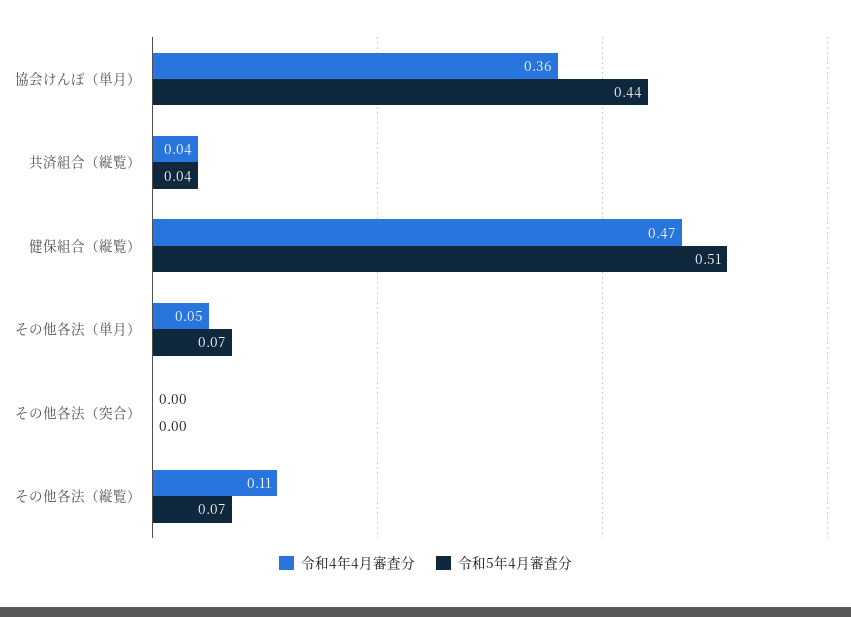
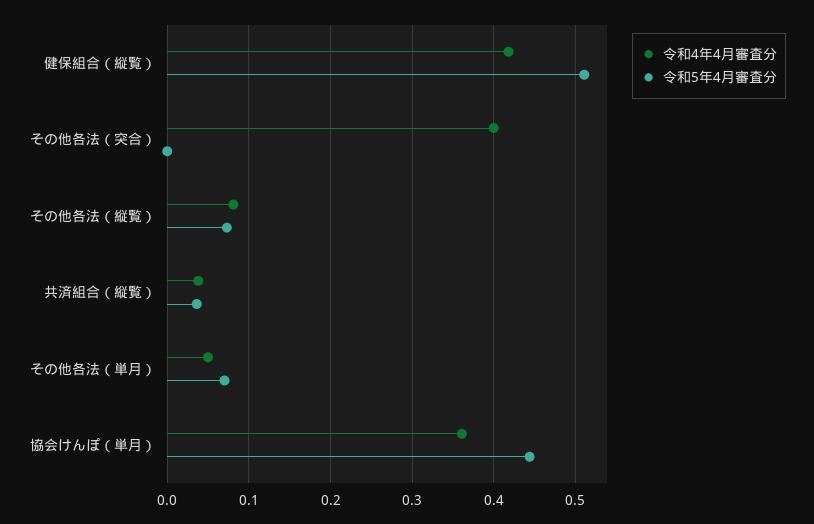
  {
    "令和4年4月審査分": {
      "協会けんぽ（単月）": 0.36,
      "共済組合（縦覧）": 0.04,
-     "健保組合（縦覧）": 0.47,
+     "健保組合（縦覧）": 0.42,
      "その他各法（単月）": 0.05,
-     "その他各法（突合）": 0,
+     "その他各法（突合）": 0.4,
-     "その他各法（縦覧）": 0.11
+     "その他各法（縦覧）": 0.08
    },
    "令和5年4月審査分": {
      "協会けんぽ（単月）": 0.44,
      "共済組合（縦覧）": 0.04,
      "健保組合（縦覧）": 0.51,
      "その他各法（単月）": 0.07,
      "その他各法（突合）": 0,
      "その他各法（縦覧）": 0.07
    }
  }

